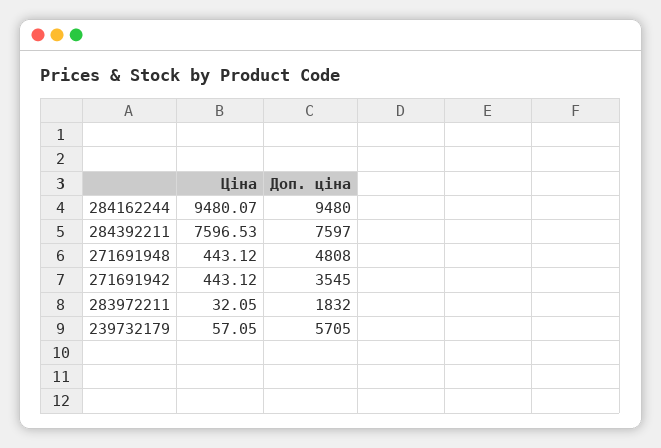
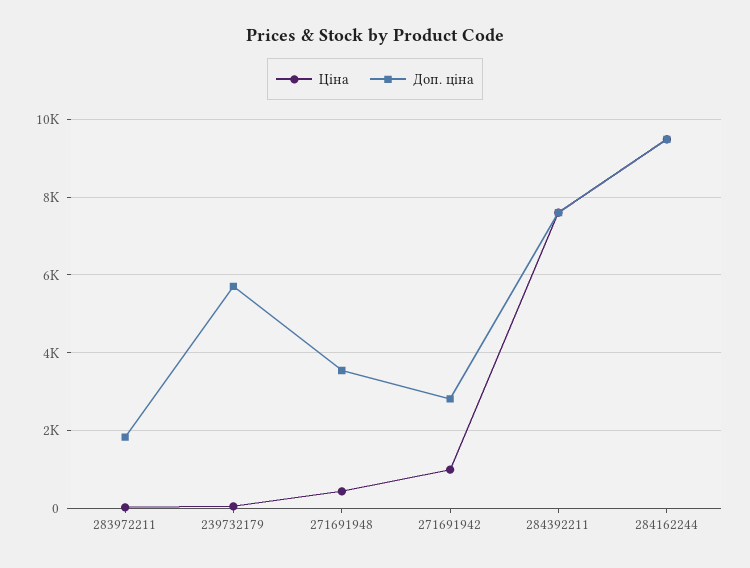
  {
    "Ціна": {
      "284162244": 9480.07,
      "284392211": 7596.53,
      "271691948": 443.12,
-     "271691942": 443.12,
+     "271691942": 1000,
      "283972211": 32.05,
      "239732179": 57.05
    },
    "Доп. ціна": {
      "284162244": 9480,
      "284392211": 7597,
-     "271691948": 4808,
+     "271691948": 3600,
-     "271691942": 3545,
+     "271691942": 2800,
      "283972211": 1832,
      "239732179": 5705
    }
  }

